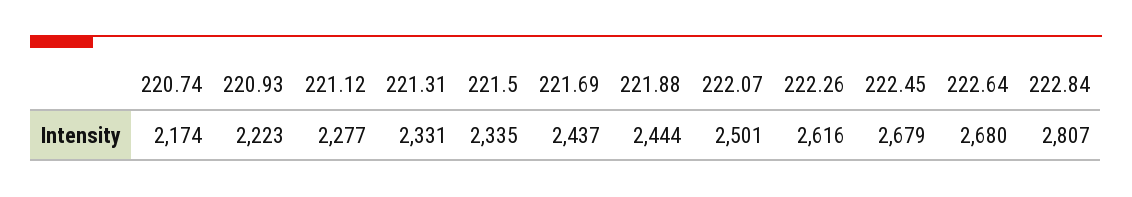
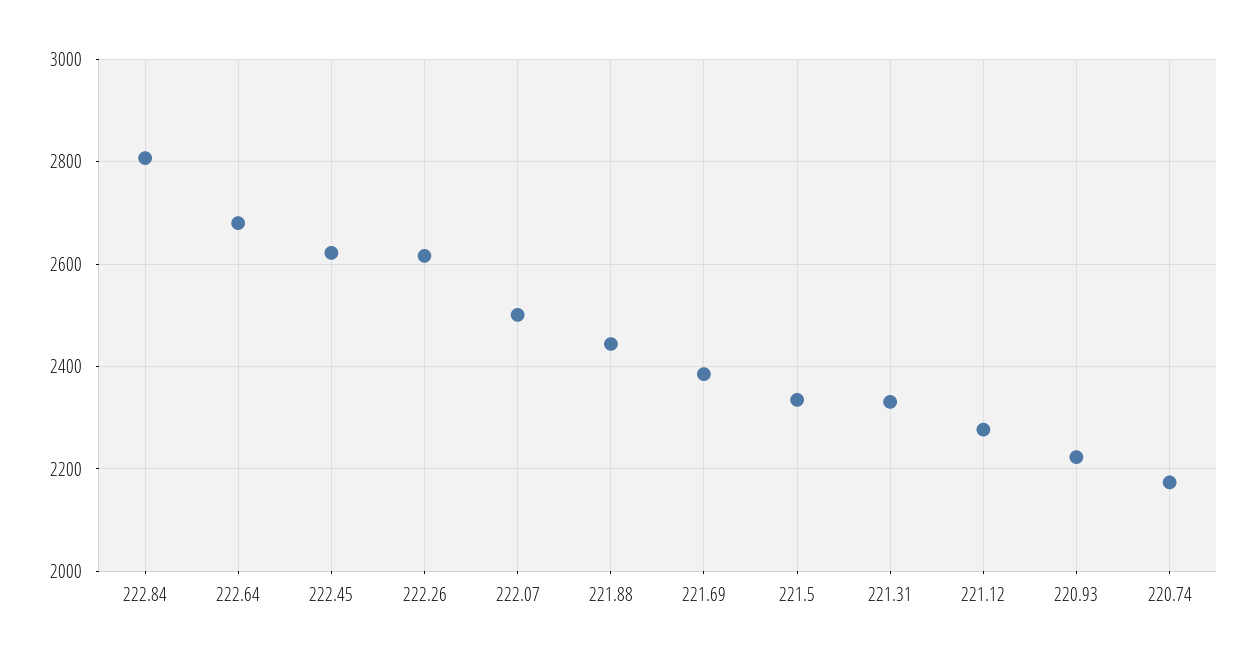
  {
    "220.74": 2174,
    "220.93": 2223,
    "221.12": 2277,
    "221.31": 2331,
    "221.5": 2335,
-   "221.69": 2437,
+   "221.69": 2380,
    "221.88": 2444,
    "222.07": 2501,
    "222.26": 2616,
-   "222.45": 2679,
+   "222.45": 2620,
    "222.64": 2680,
    "222.84": 2807
  }

